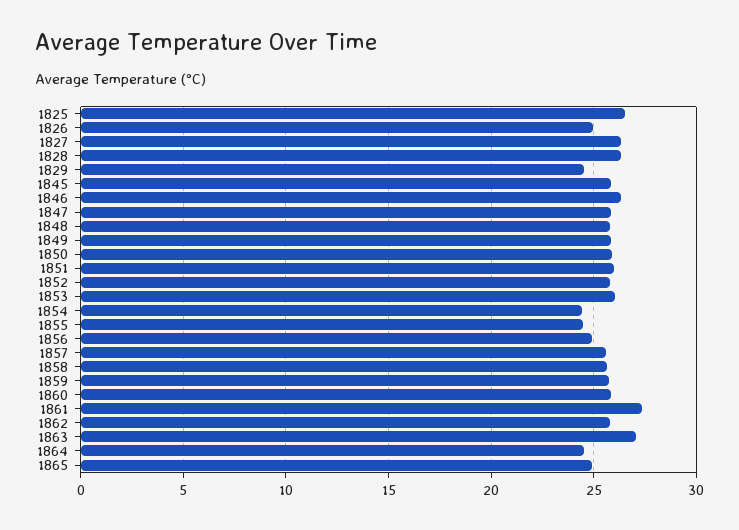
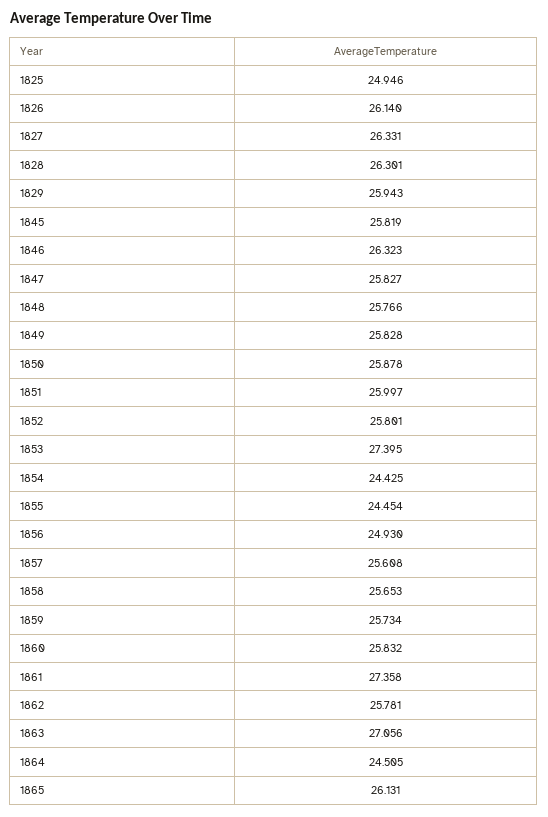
  {
-   "1825": 26.5,
+   "1825": 24.946,
-   "1826": 25,
+   "1826": 26.14,
    "1827": 26.331,
    "1828": 26.301,
-   "1829": 24.5,
+   "1829": 25.943,
    "1845": 25.819,
    "1846": 26.323,
    "1847": 25.827,
    "1848": 25.766,
    "1849": 25.828,
    "1850": 25.878,
    "1851": 25.997,
    "1852": 25.801,
-   "1853": 26,
+   "1853": 27.395,
    "1854": 24.425,
    "1855": 24.454,
    "1856": 24.93,
    "1857": 25.608,
    "1858": 25.653,
    "1859": 25.734,
    "1860": 25.832,
    "1861": 27.358,
    "1862": 25.781,
    "1863": 27.056,
    "1864": 24.505,
-   "1865": 25
+   "1865": 26.131
  }

